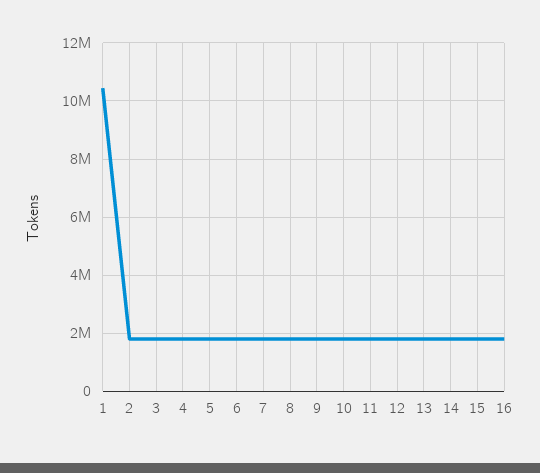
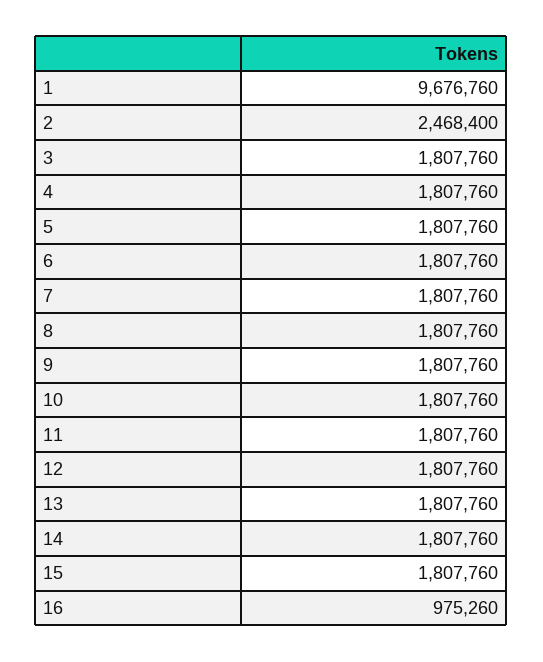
  {
-   "1": 10500000,
+   "1": 9676760,
-   "2": 1750000,
+   "2": 2468400,
    "3": 1807760,
    "4": 1807760,
    "5": 1807760,
    "6": 1807760,
    "7": 1807760,
    "8": 1807760,
    "9": 1807760,
    "10": 1807760,
    "11": 1807760,
    "12": 1807760,
    "13": 1807760,
    "14": 1807760,
    "15": 1807760,
-   "16": 1750000
+   "16": 975260
  }

